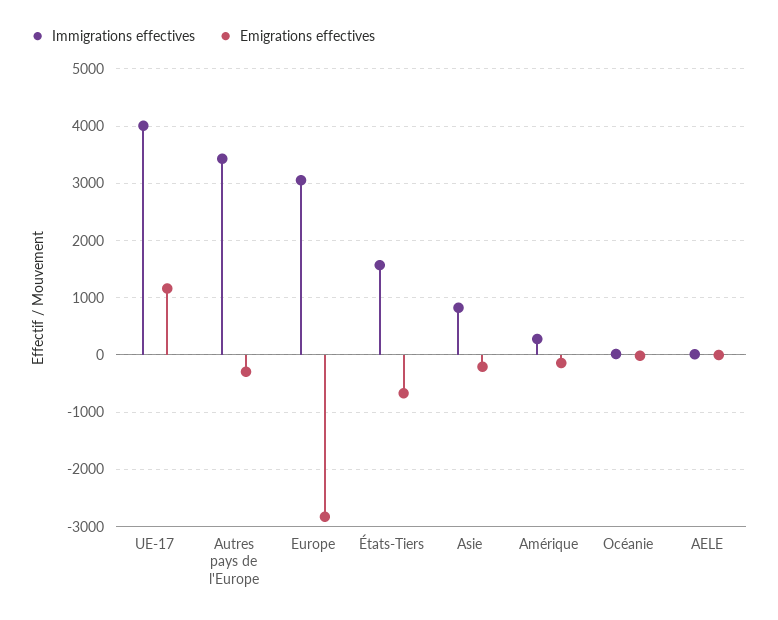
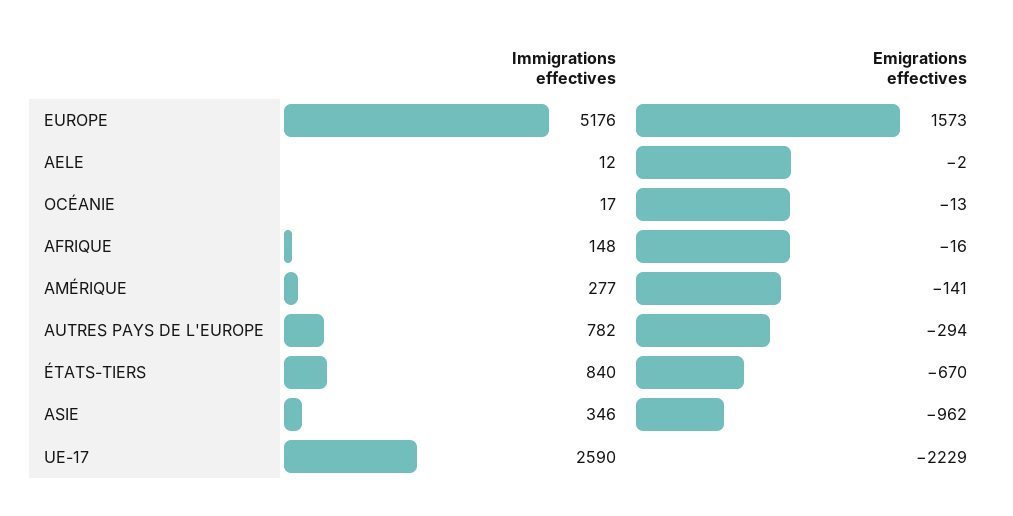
  {
    "Immigrations effectives": {
-     "UE-17": 4000,
+     "UE-17": 2590,
-     "Autres pays de l'Europe": 3400,
+     "Autres pays de l'Europe": 782,
-     "Europe": 3000,
+     "Europe": 5176,
-     "États-Tiers": 1600,
+     "États-Tiers": 840,
-     "Asie": 800,
+     "Asie": 346,
      "Amérique": 277,
      "Océanie": 17,
-     "AELE": 12
+     "AELE": 12,
+     "AFRIQUE": 148
    },
    "Emigrations effectives": {
-     "UE-17": 1200,
+     "UE-17": -2229,
      "Autres pays de l'Europe": -294,
-     "Europe": -2800,
+     "Europe": 1573,
      "États-Tiers": -670,
-     "Asie": -200,
+     "Asie": -962,
      "Amérique": -141,
      "Océanie": -13,
-     "AELE": -2
+     "AELE": -2,
+     "AFRIQUE": -16
    }
  }

